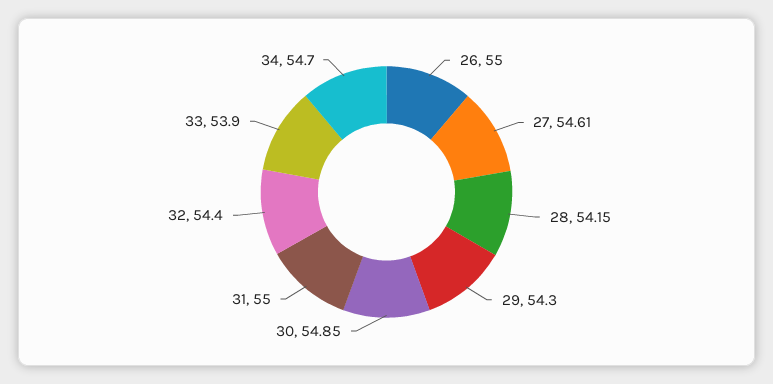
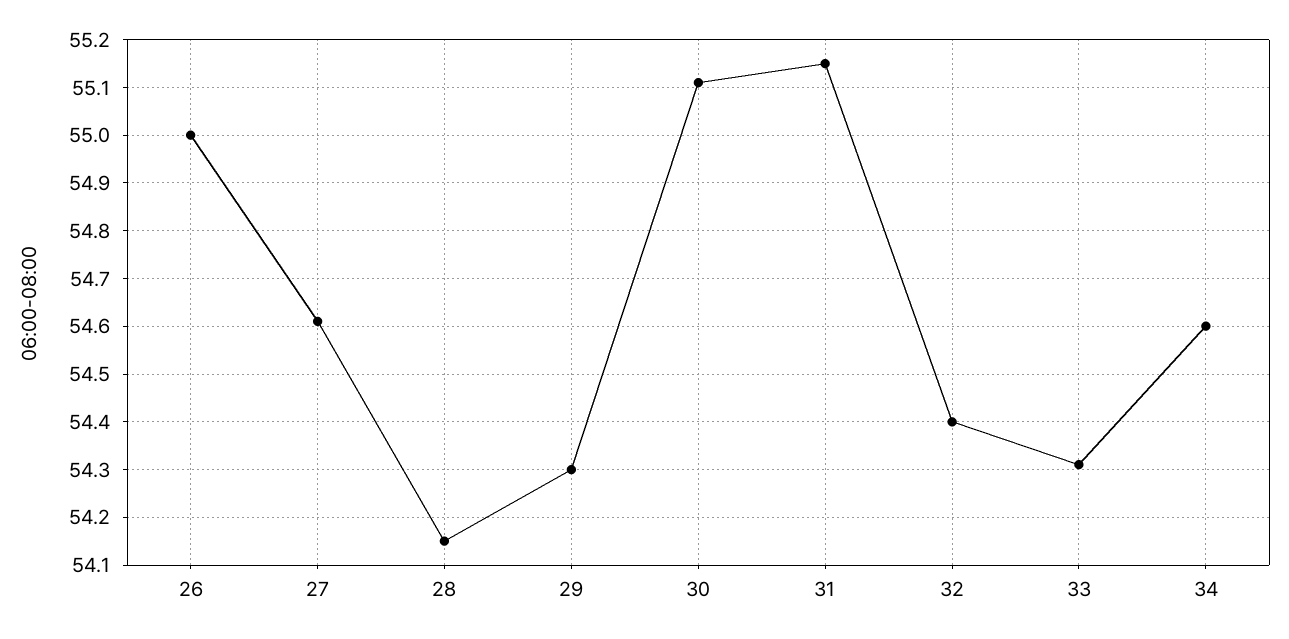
  {
    "26": 55,
    "27": 54.61,
    "28": 54.15,
    "29": 54.3,
-   "30": 54.85,
+   "30": 55.1,
-   "31": 55,
+   "31": 55.15,
    "32": 54.4,
-   "33": 53.9,
+   "33": 54.3,
-   "34": 54.7
+   "34": 54.6
  }

